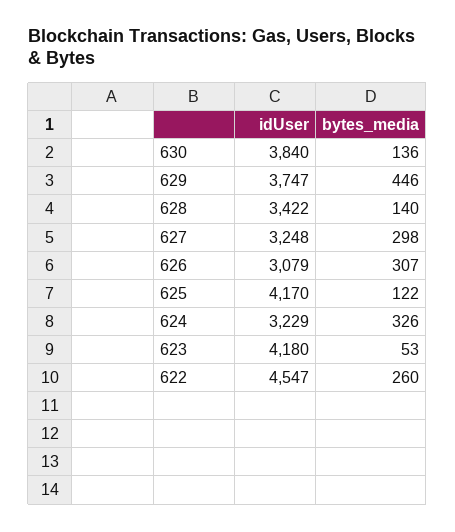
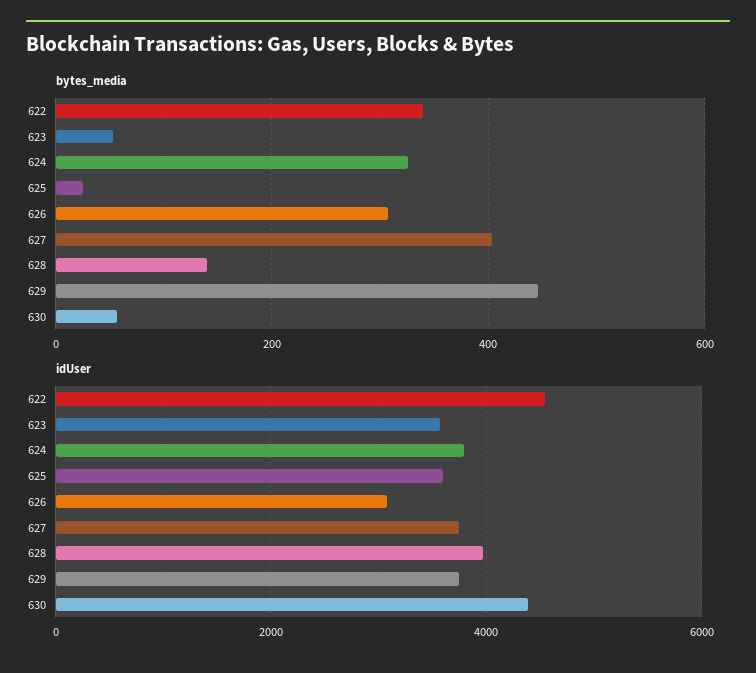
  {
    "idUser": {
-     "630": 3840,
+     "630": 4400,
      "629": 3747,
-     "628": 3422,
+     "628": 4000,
-     "627": 3248,
+     "627": 3800,
      "626": 3079,
-     "625": 4170,
+     "625": 3600,
-     "624": 3229,
+     "624": 3800,
-     "623": 4180,
+     "623": 3600,
      "622": 4547
    },
    "bytes_media": {
-     "630": 136,
+     "630": 60,
      "629": 446,
      "628": 140,
-     "627": 298,
+     "627": 400,
      "626": 307,
-     "625": 122,
+     "625": 20,
      "624": 326,
      "623": 53,
-     "622": 260
+     "622": 340
    }
  }

